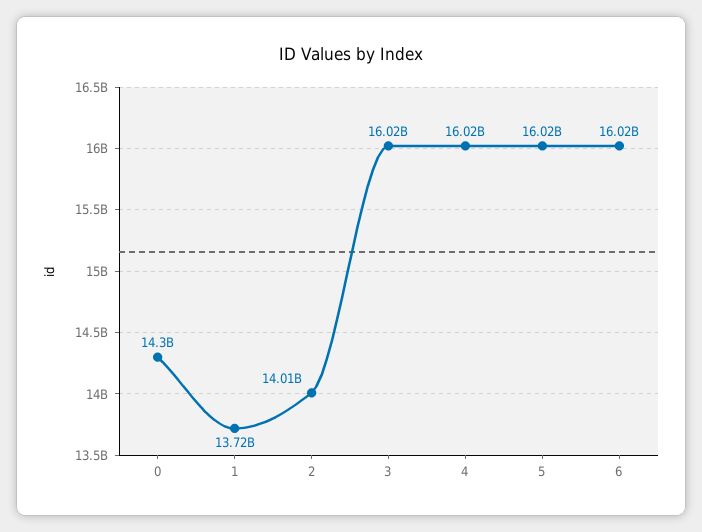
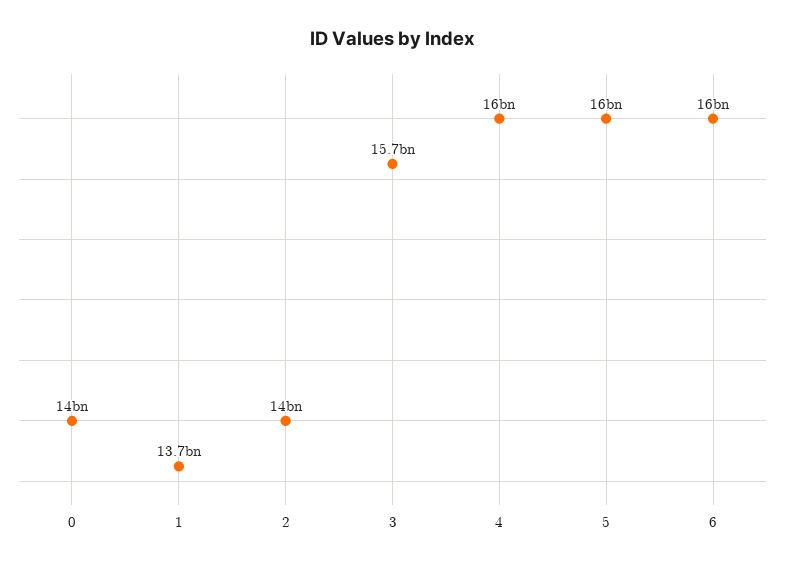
  {
-   "0": 14300000000,
+   "0": 14000000000,
    "1": 13720000000,
    "2": 14010000000,
-   "3": 16020000000,
+   "3": 15700000000,
    "4": 16020000000,
    "5": 16020000000,
    "6": 16020000000
  }

